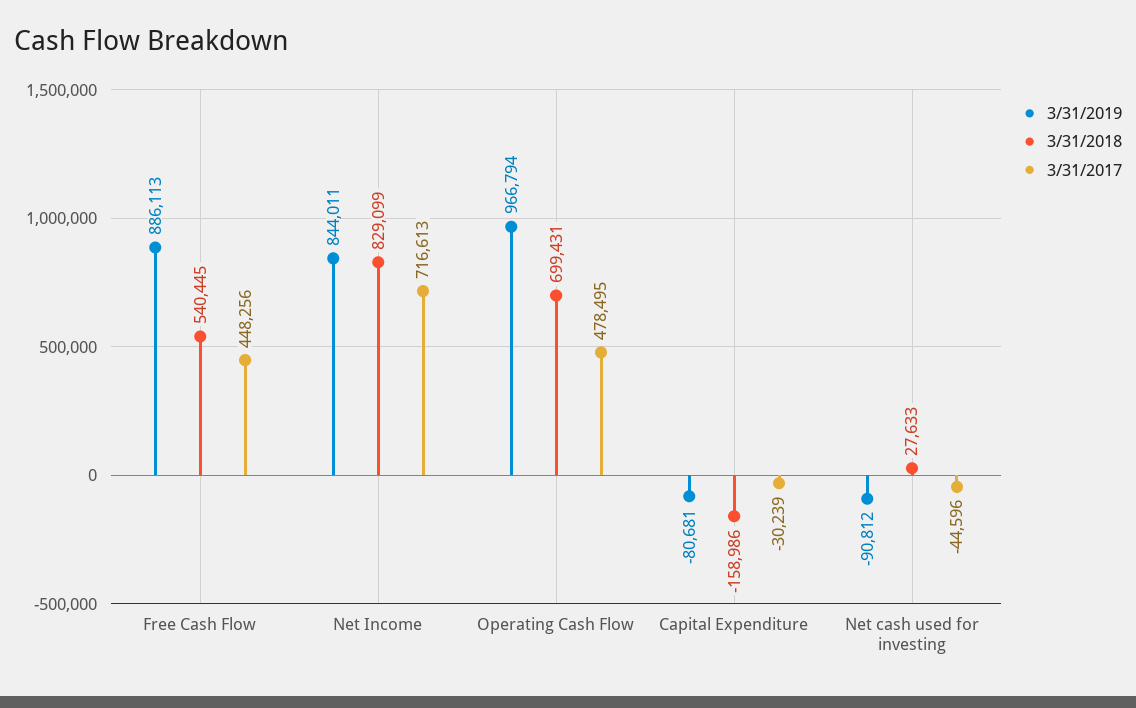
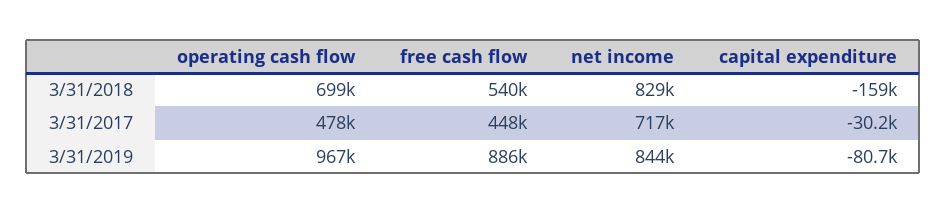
  {
    "3/31/2019": {
      "Free Cash Flow": 886113,
      "Net Income": 844011,
      "Operating Cash Flow": 966794,
-     "Capital Expenditure": -80681,
+     "Capital Expenditure": -80681
-     "Net cash used for investing": -90812
    },
    "3/31/2018": {
      "Free Cash Flow": 540445,
      "Net Income": 829099,
      "Operating Cash Flow": 699431,
-     "Capital Expenditure": -158986,
+     "Capital Expenditure": -158986
-     "Net cash used for investing": 27633
    },
    "3/31/2017": {
      "Free Cash Flow": 448256,
      "Net Income": 716613,
      "Operating Cash Flow": 478495,
-     "Capital Expenditure": -30239,
+     "Capital Expenditure": -30239
-     "Net cash used for investing": -44596
    }
  }

